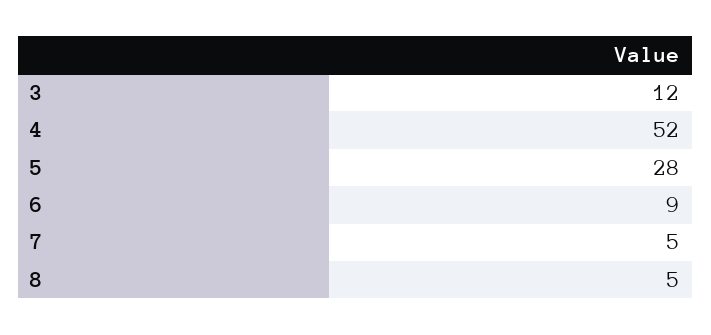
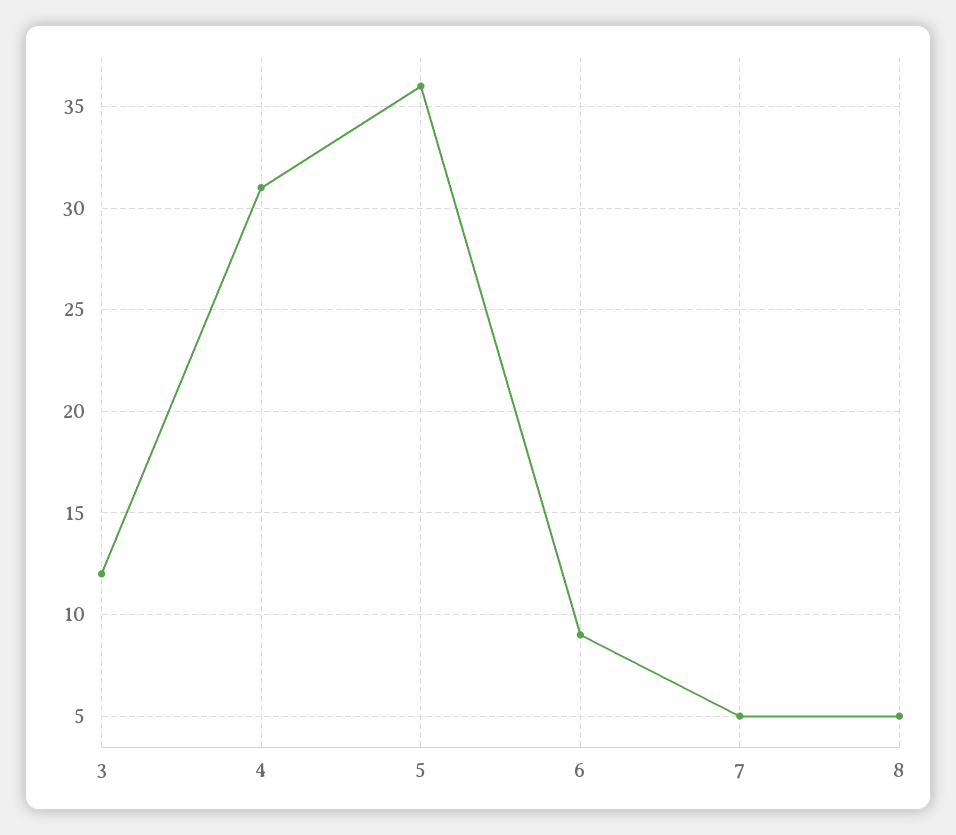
  {
    "3": 12,
-   "4": 52,
+   "4": 31,
-   "5": 28,
+   "5": 36,
    "6": 9,
    "7": 5,
    "8": 5
  }

